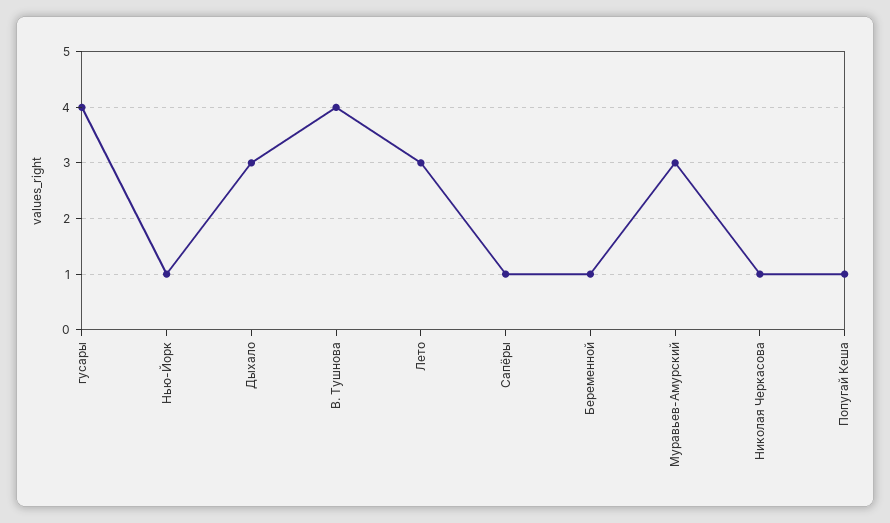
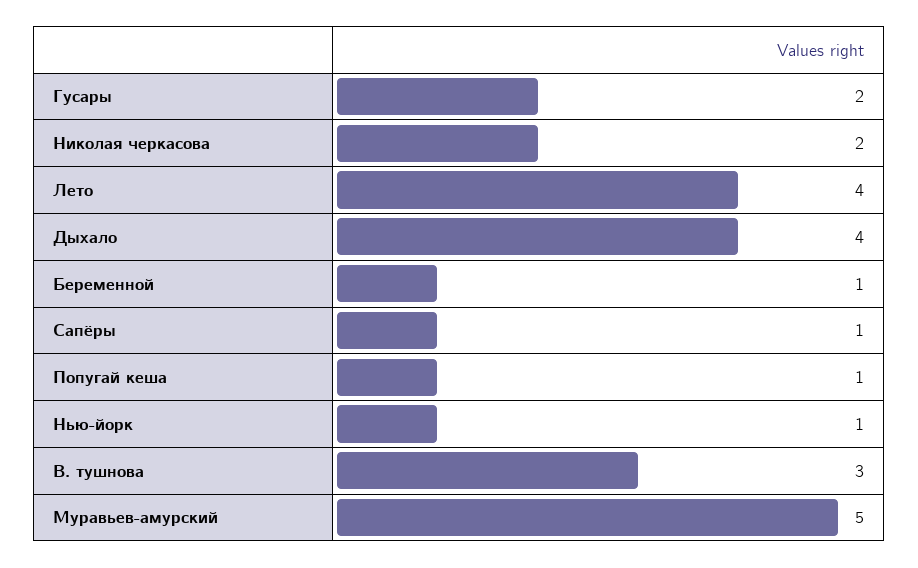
  {
-   "гусары": 4,
+   "гусары": 2,
    "Нью-Йорк": 1,
-   "Дыхало": 3,
+   "Дыхало": 4,
-   "В. Тушнова": 4,
+   "В. Тушнова": 3,
-   "Лето": 3,
+   "Лето": 4,
    "Сапёры": 1,
    "Беременной": 1,
-   "Муравьев-Амурский": 3,
+   "Муравьев-Амурский": 5,
-   "Николая Черкасова": 1,
+   "Николая Черкасова": 2,
    "Попугай Кеша": 1
  }

